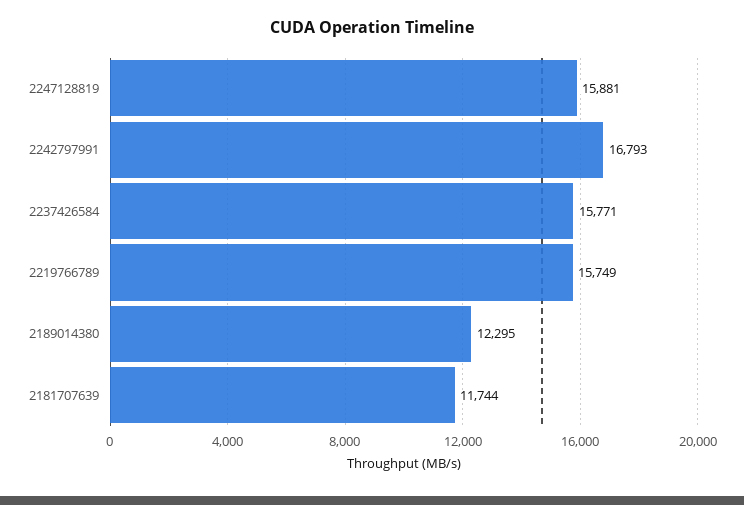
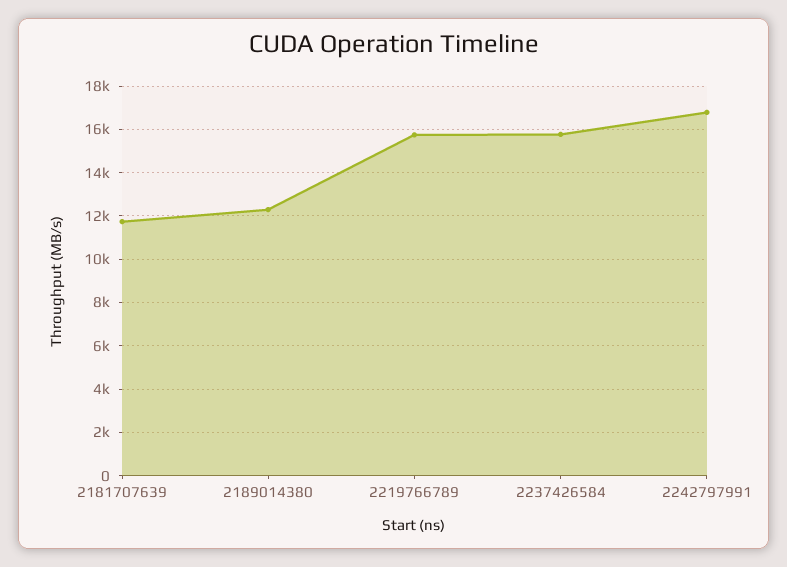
  {
-   "2247128819": 15881,
    "2242797991": 16793,
    "2237426584": 15771,
    "2219766789": 15749,
    "2189014380": 12295,
    "2181707639": 11744
  }

